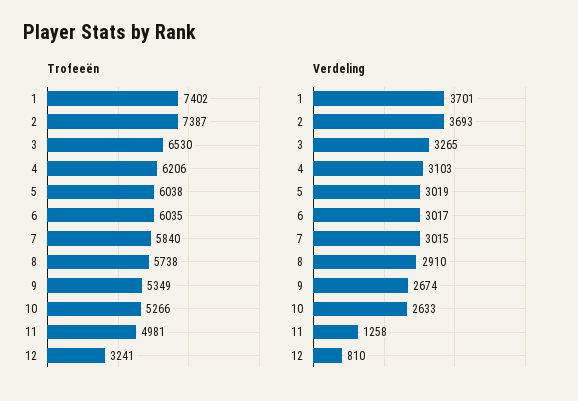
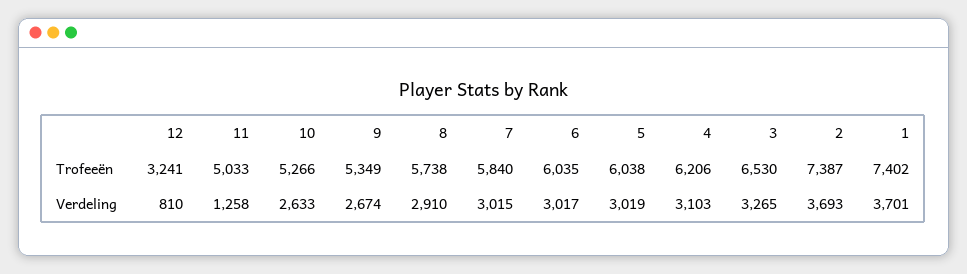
  {
    "Trofeeën": {
      "1": 7402,
      "2": 7387,
      "3": 6530,
      "4": 6206,
      "5": 6038,
      "6": 6035,
      "7": 5840,
      "8": 5738,
      "9": 5349,
      "10": 5266,
-     "11": 4981,
+     "11": 5033,
      "12": 3241
    },
    "Verdeling": {
      "1": 3701,
      "2": 3693,
      "3": 3265,
      "4": 3103,
      "5": 3019,
      "6": 3017,
      "7": 3015,
      "8": 2910,
      "9": 2674,
      "10": 2633,
      "11": 1258,
      "12": 810
    }
  }

